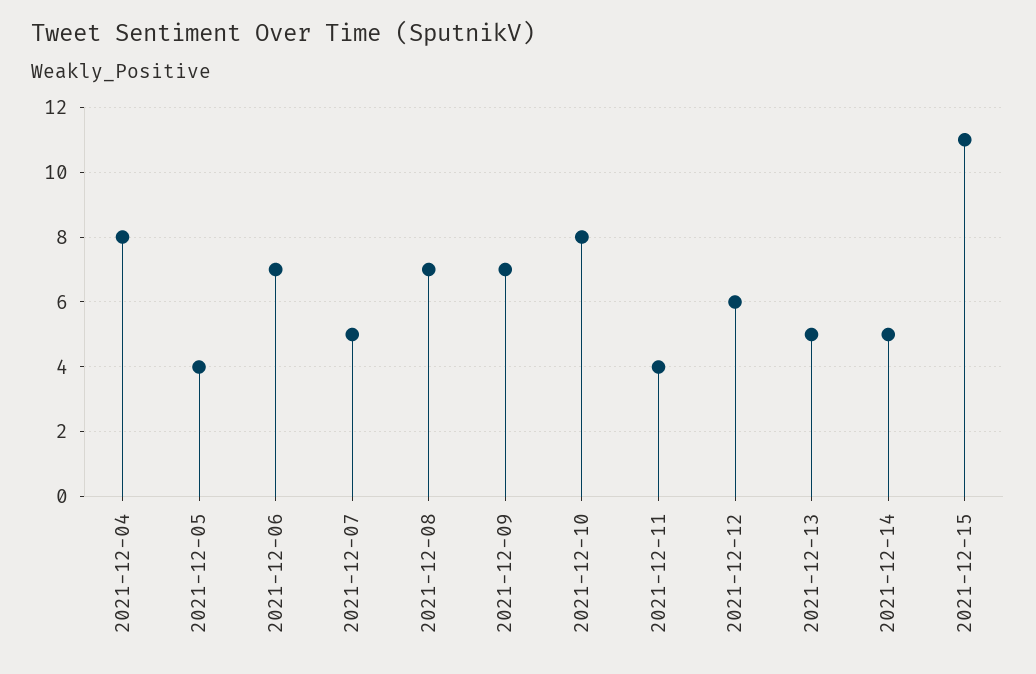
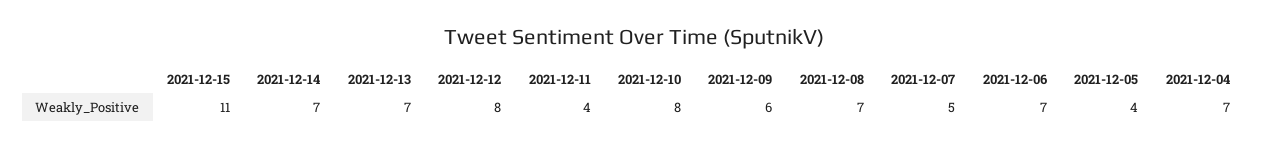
  {
-   "2021-12-04": 8,
+   "2021-12-04": 7,
    "2021-12-05": 4,
    "2021-12-06": 7,
    "2021-12-07": 5,
    "2021-12-08": 7,
-   "2021-12-09": 7,
+   "2021-12-09": 6,
    "2021-12-10": 8,
    "2021-12-11": 4,
-   "2021-12-12": 6,
+   "2021-12-12": 8,
-   "2021-12-13": 5,
+   "2021-12-13": 7,
-   "2021-12-14": 5,
+   "2021-12-14": 7,
    "2021-12-15": 11
  }

